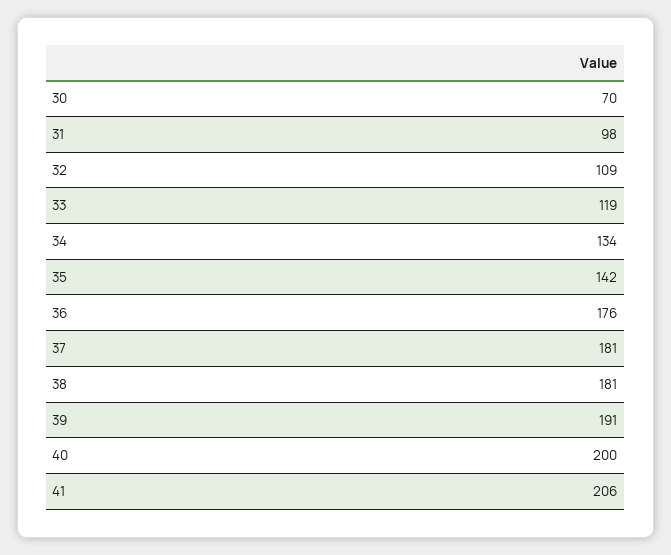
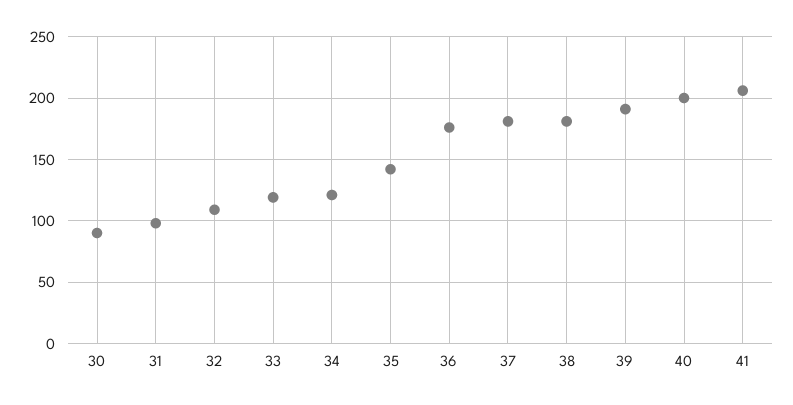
  {
-   "30": 70,
+   "30": 90,
    "31": 98,
    "32": 109,
    "33": 119,
-   "34": 134,
+   "34": 120,
    "35": 142,
    "36": 176,
    "37": 181,
    "38": 181,
    "39": 191,
    "40": 200,
    "41": 206
  }

